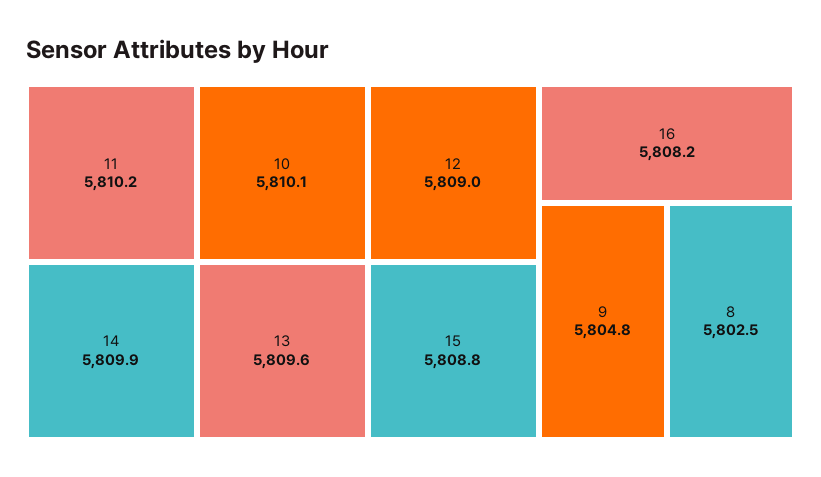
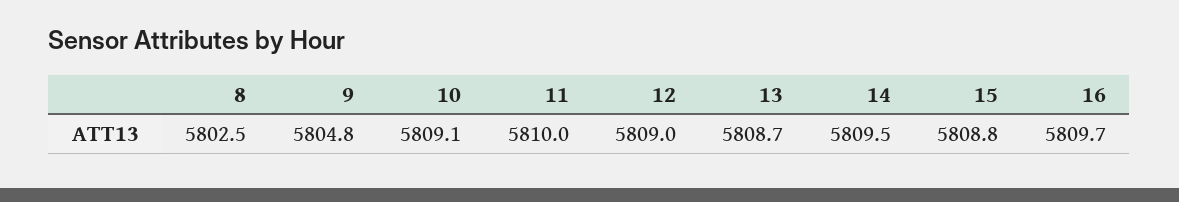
  {
-   "11": 5810.2,
+   "11": 5810,
-   "10": 5810.1,
+   "10": 5809.1,
-   "14": 5809.9,
+   "14": 5809.5,
-   "13": 5809.6,
+   "13": 5808.7,
    "12": 5809,
    "15": 5808.8,
-   "16": 5808.2,
+   "16": 5809.7,
    "9": 5804.8,
    "8": 5802.5
  }

